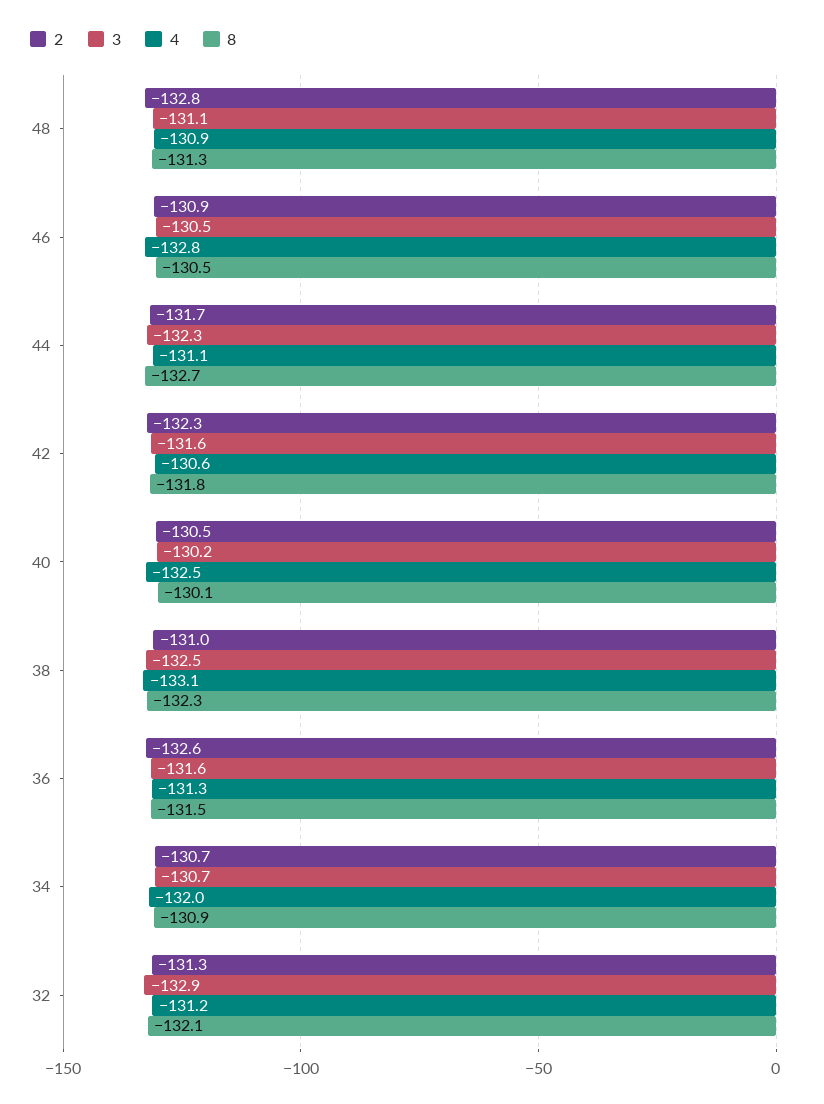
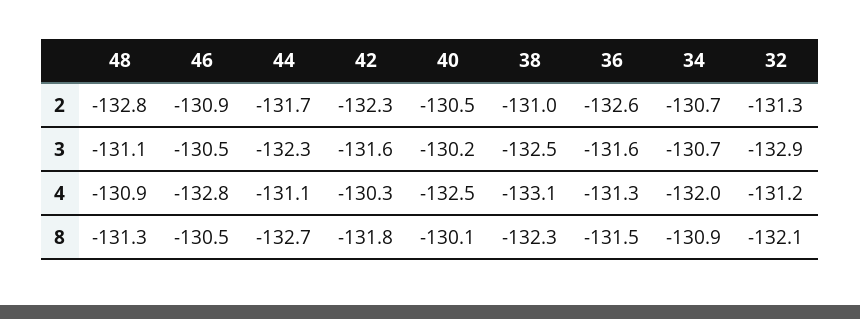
  {
    "2": {
      "48": -132.8,
      "46": -130.9,
      "44": -131.7,
      "42": -132.3,
      "40": -130.5,
      "38": -131,
      "36": -132.6,
      "34": -130.7,
      "32": -131.3
    },
    "3": {
      "48": -131.1,
      "46": -130.5,
      "44": -132.3,
      "42": -131.6,
      "40": -130.2,
      "38": -132.5,
      "36": -131.6,
      "34": -130.7,
      "32": -132.9
    },
    "4": {
      "48": -130.9,
      "46": -132.8,
      "44": -131.1,
-     "42": -130.6,
+     "42": -130.3,
      "40": -132.5,
      "38": -133.1,
      "36": -131.3,
      "34": -132,
      "32": -131.2
    },
    "8": {
      "48": -131.3,
      "46": -130.5,
      "44": -132.7,
      "42": -131.8,
      "40": -130.1,
      "38": -132.3,
      "36": -131.5,
      "34": -130.9,
      "32": -132.1
    }
  }

